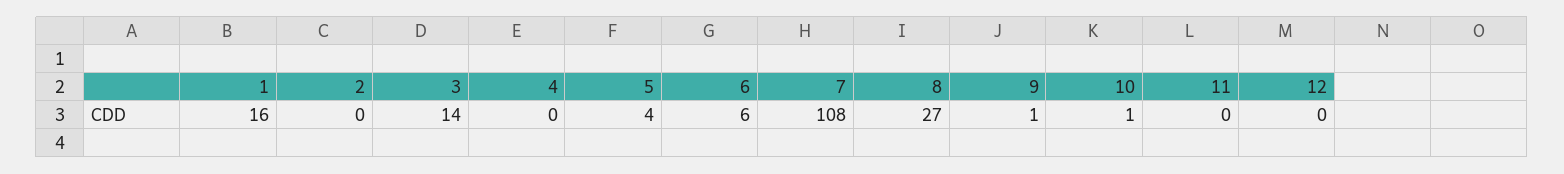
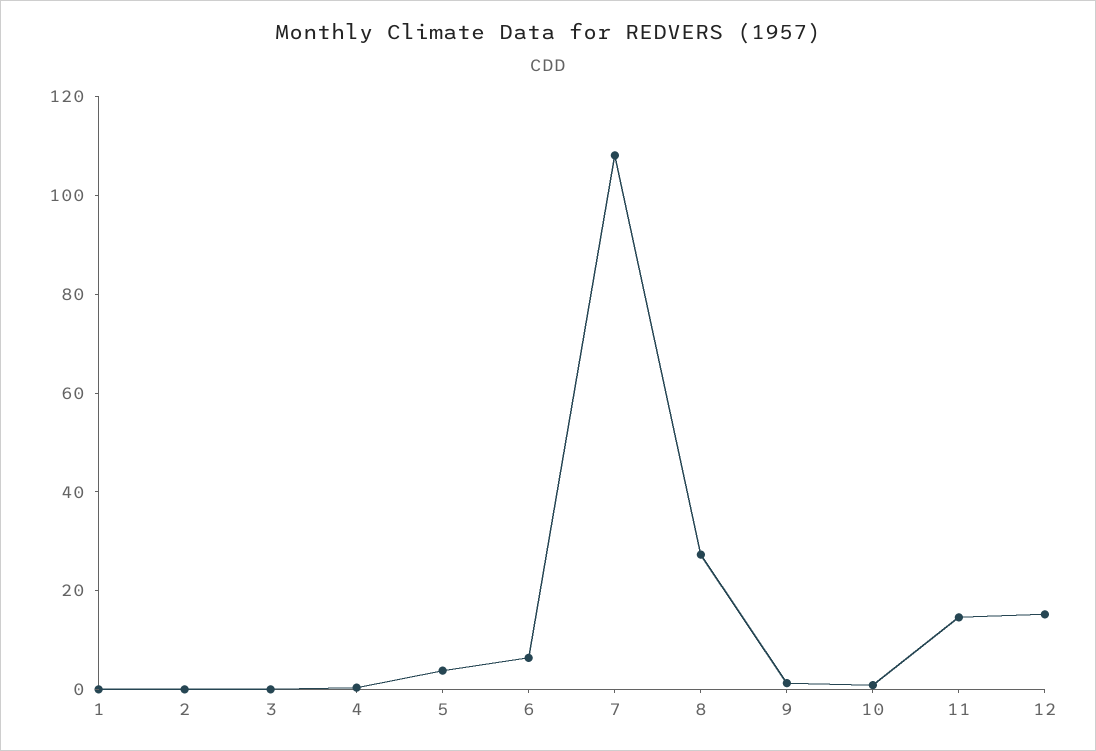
  {
-   "1": 16,
+   "1": 0,
    "2": 0,
-   "3": 14,
+   "3": 0,
    "4": 0,
    "5": 4,
    "6": 6,
    "7": 108,
    "8": 27,
    "9": 1,
    "10": 1,
-   "11": 0,
+   "11": 15,
-   "12": 0
+   "12": 15
  }

